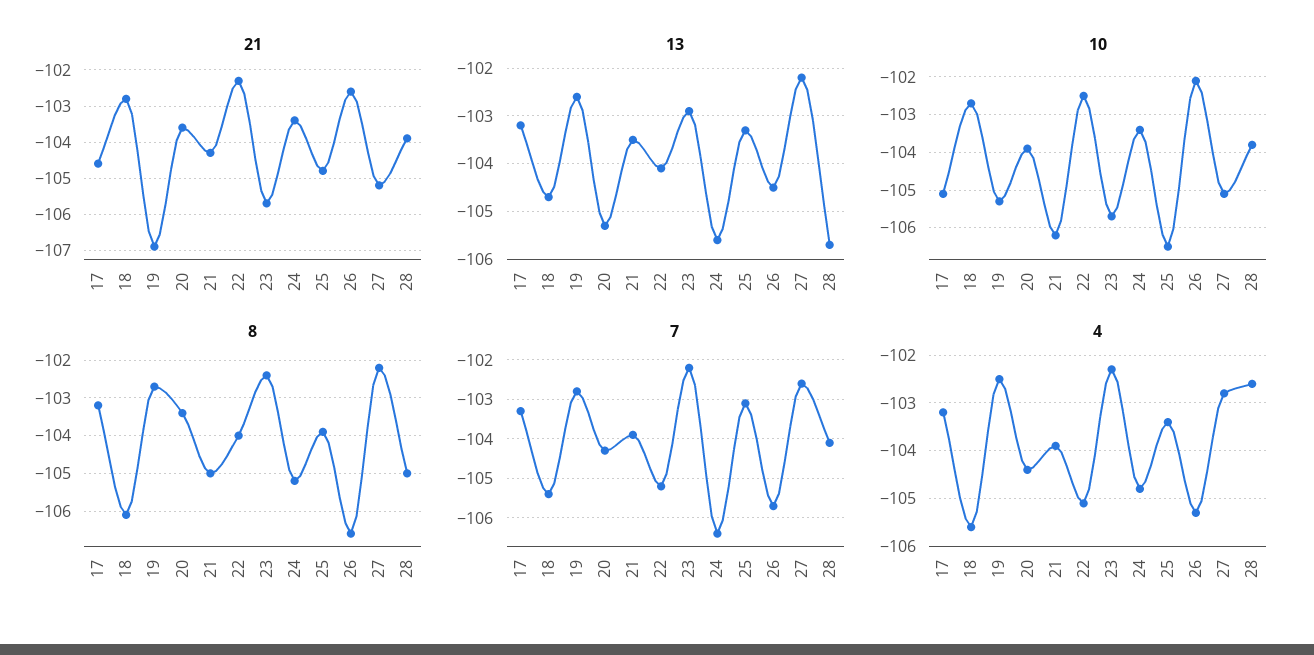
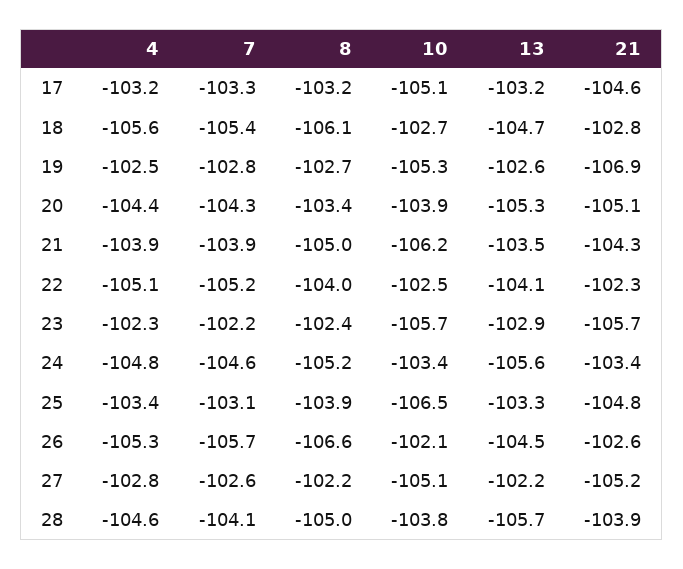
  {
    "21": {
      "17": -104.6,
      "18": -102.8,
      "19": -106.9,
-     "20": -103.5,
+     "20": -105.1,
      "21": -104.3,
      "22": -102.3,
      "23": -105.7,
      "24": -103.4,
      "25": -104.8,
      "26": -102.6,
      "27": -105.2,
      "28": -103.9
    },
    "13": {
      "17": -103.2,
      "18": -104.7,
      "19": -102.6,
      "20": -105.3,
      "21": -103.5,
      "22": -104.1,
      "23": -102.9,
      "24": -105.6,
      "25": -103.3,
      "26": -104.5,
      "27": -102.2,
      "28": -105.7
    },
    "10": {
      "17": -105.1,
      "18": -102.7,
      "19": -105.3,
      "20": -103.9,
      "21": -106.2,
      "22": -102.5,
      "23": -105.7,
      "24": -103.4,
      "25": -106.5,
      "26": -102.1,
      "27": -105.1,
      "28": -103.8
    },
    "8": {
      "17": -103.2,
      "18": -106.1,
      "19": -102.7,
      "20": -103.4,
      "21": -105,
      "22": -104,
      "23": -102.4,
      "24": -105.2,
      "25": -103.9,
      "26": -106.6,
      "27": -102.2,
      "28": -105
    },
    "7": {
      "17": -103.3,
      "18": -105.4,
      "19": -102.8,
      "20": -104.3,
      "21": -103.9,
      "22": -105.2,
      "23": -102.2,
-     "24": -106.5,
+     "24": -104.6,
      "25": -103.1,
      "26": -105.7,
      "27": -102.6,
      "28": -104.1
    },
    "4": {
      "17": -103.2,
      "18": -105.6,
      "19": -102.5,
      "20": -104.4,
      "21": -103.9,
      "22": -105.1,
      "23": -102.3,
      "24": -104.8,
      "25": -103.4,
      "26": -105.3,
      "27": -102.8,
-     "28": -102.5
+     "28": -104.6
    }
  }

